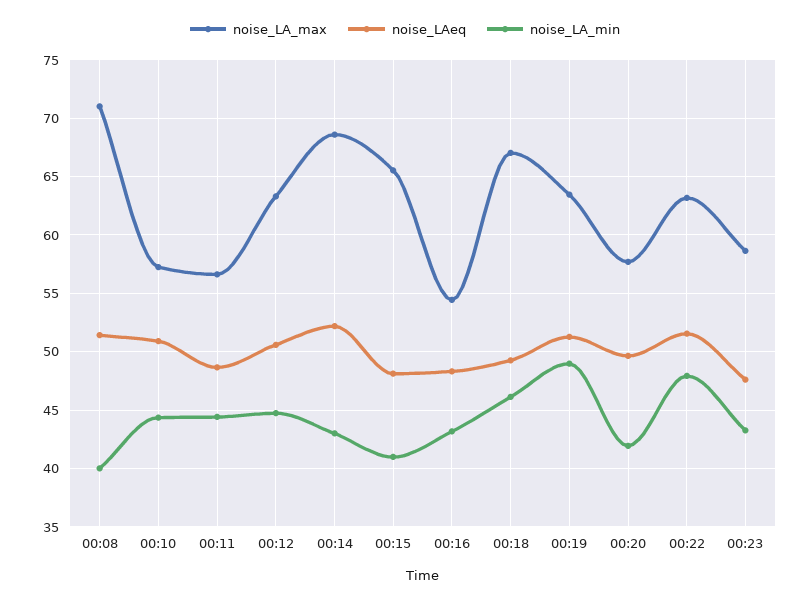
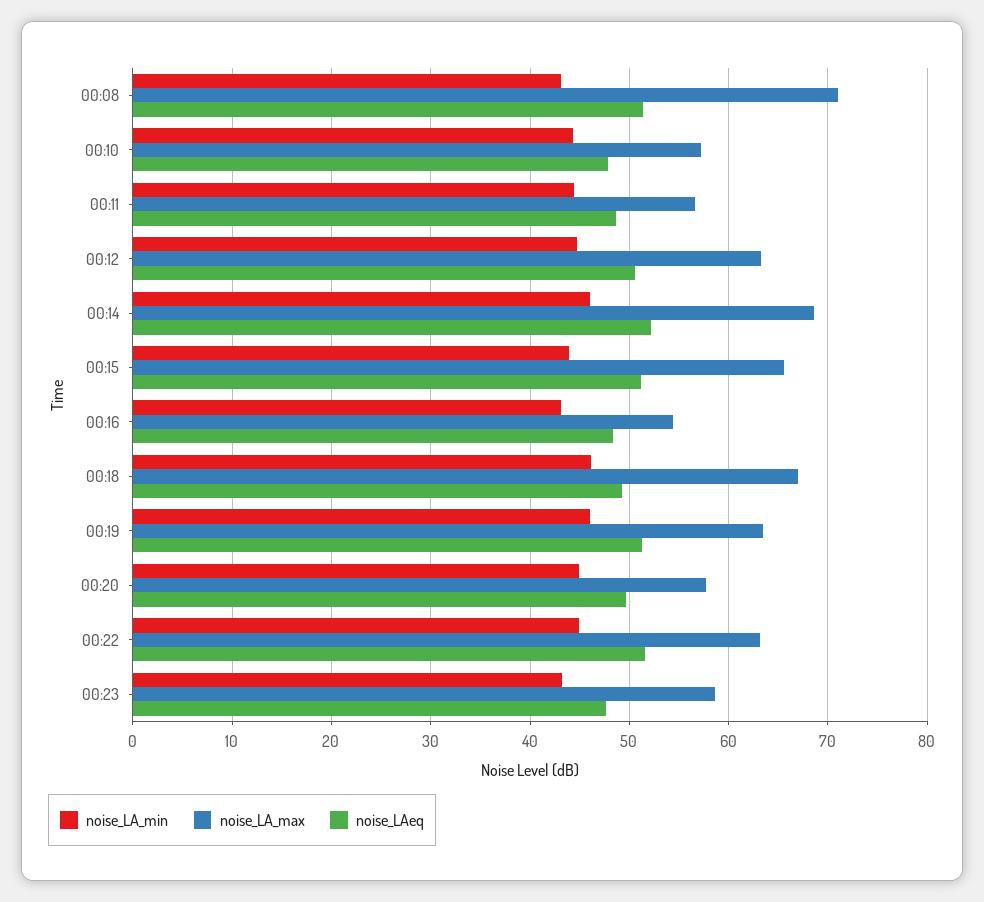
  {
    "noise_LA_max": {
      "00:08": 71,
      "00:10": 57,
      "00:11": 57,
      "00:12": 63,
      "00:14": 69,
      "00:15": 66,
      "00:16": 54,
      "00:18": 67,
      "00:19": 63,
      "00:20": 58,
      "00:22": 63,
      "00:23": 59
    },
    "noise_LAeq": {
      "00:08": 51,
-     "00:10": 51,
+     "00:10": 48,
      "00:11": 49,
      "00:12": 51,
      "00:14": 52,
-     "00:15": 48,
+     "00:15": 51,
      "00:16": 48,
      "00:18": 49,
      "00:19": 51,
      "00:20": 50,
      "00:22": 52,
      "00:23": 48
    },
    "noise_LA_min": {
-     "00:08": 40,
+     "00:08": 43,
      "00:10": 44,
      "00:11": 44,
      "00:12": 45,
-     "00:14": 43,
+     "00:14": 46,
-     "00:15": 41,
+     "00:15": 44,
      "00:16": 43,
      "00:18": 46,
-     "00:19": 49,
+     "00:19": 46,
-     "00:20": 42,
+     "00:20": 45,
-     "00:22": 48,
+     "00:22": 45,
      "00:23": 43
    }
  }

